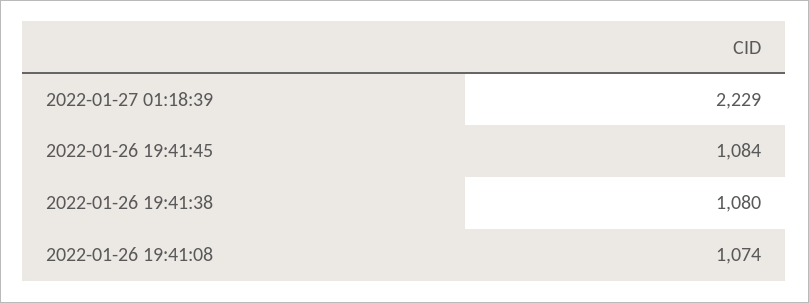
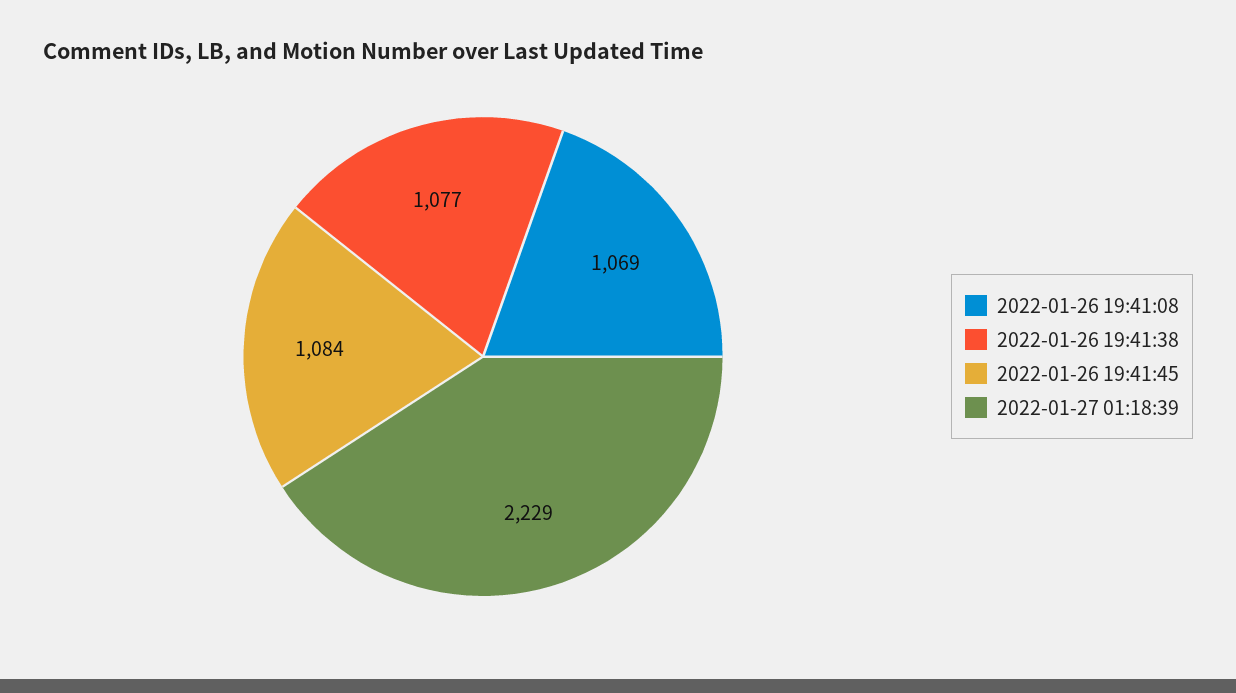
  {
    "2022-01-27 01:18:39": 2229,
    "2022-01-26 19:41:45": 1084,
-   "2022-01-26 19:41:38": 1080,
+   "2022-01-26 19:41:38": 1077,
-   "2022-01-26 19:41:08": 1074
+   "2022-01-26 19:41:08": 1069
  }

